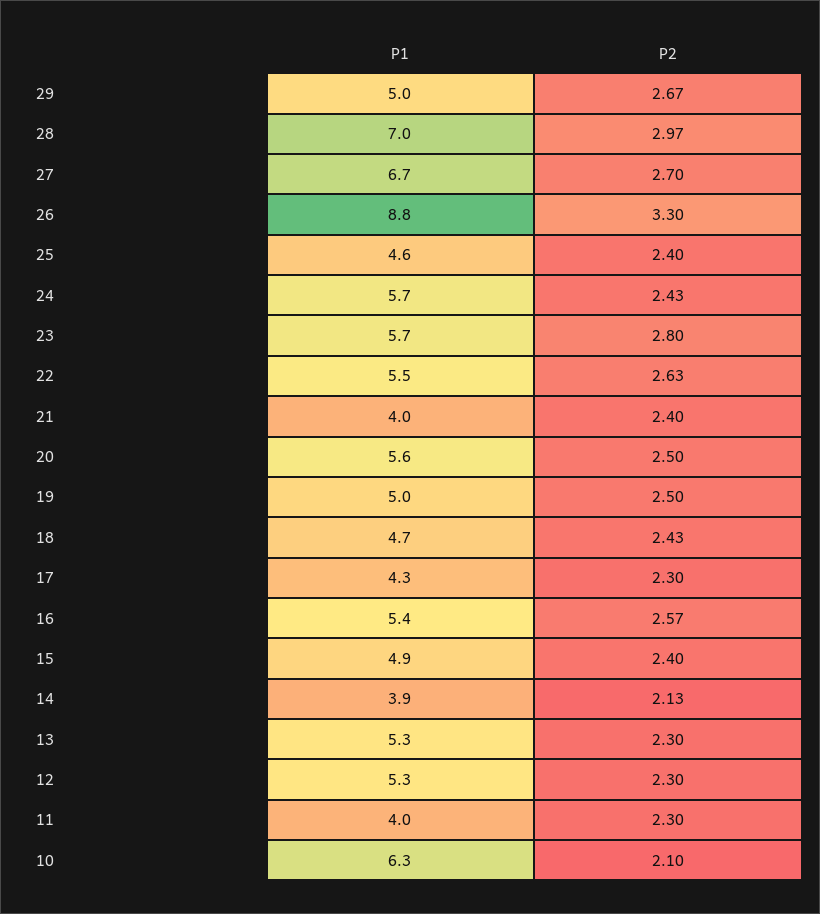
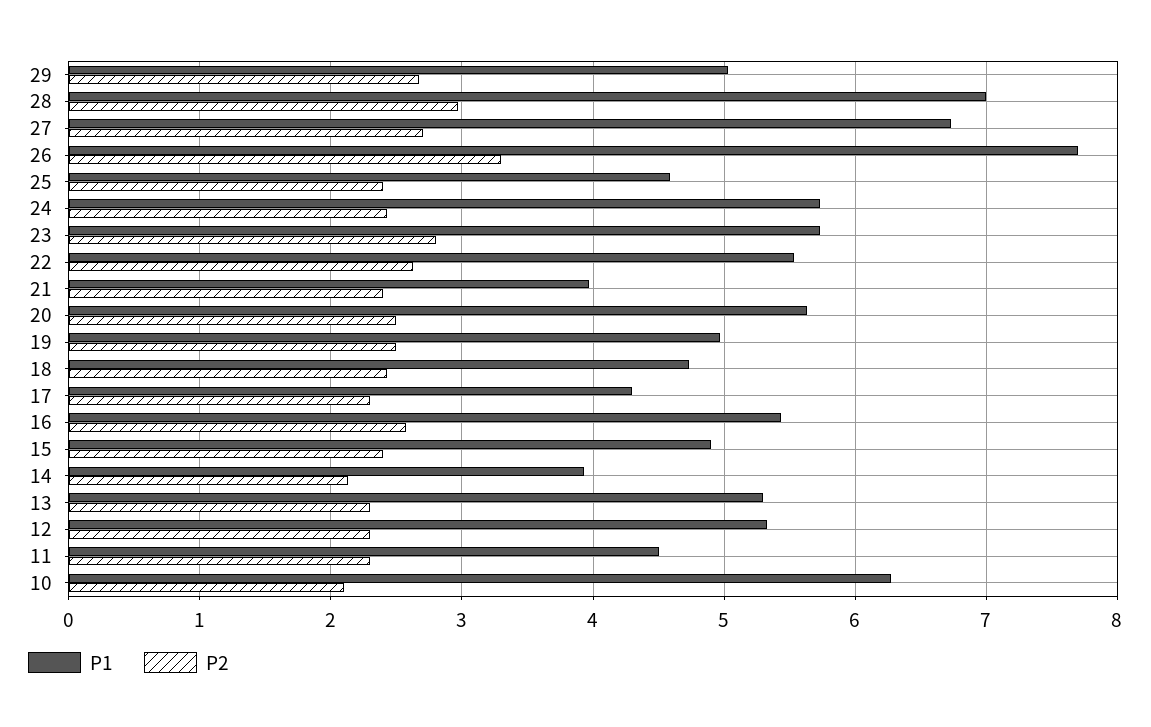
  {
    "P1": {
      "29": 5,
      "28": 7,
      "27": 6.7,
-     "26": 8.8,
+     "26": 7.7,
      "25": 4.6,
      "24": 5.7,
      "23": 5.7,
      "22": 5.5,
      "21": 4,
      "20": 5.6,
      "19": 5,
      "18": 4.7,
      "17": 4.3,
      "16": 5.4,
      "15": 4.9,
      "14": 3.9,
      "13": 5.3,
      "12": 5.3,
-     "11": 4,
+     "11": 4.5,
      "10": 6.3
    },
    "P2": {
      "29": 2.67,
      "28": 2.97,
      "27": 2.7,
      "26": 3.3,
      "25": 2.4,
      "24": 2.43,
      "23": 2.8,
      "22": 2.63,
      "21": 2.4,
      "20": 2.5,
      "19": 2.5,
      "18": 2.43,
      "17": 2.3,
      "16": 2.57,
      "15": 2.4,
      "14": 2.13,
      "13": 2.3,
      "12": 2.3,
      "11": 2.3,
      "10": 2.1
    }
  }

